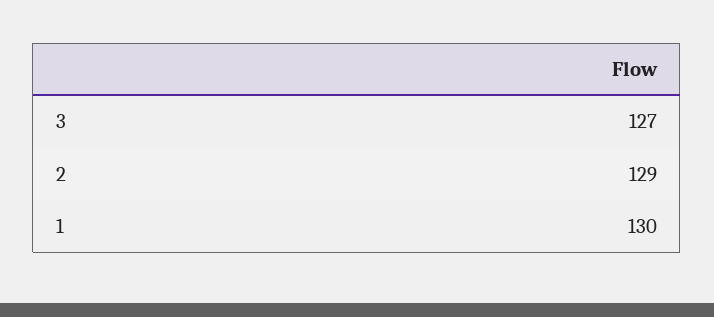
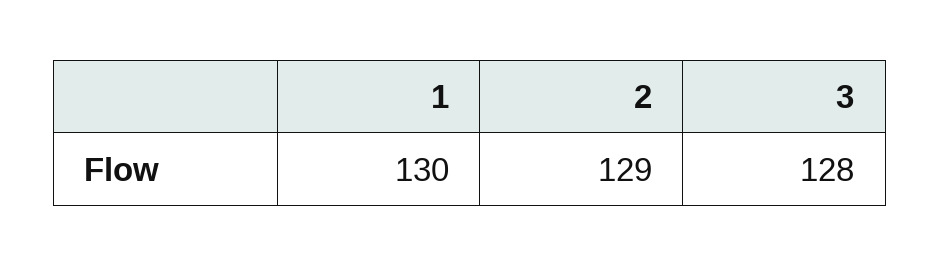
  {
-   "3": 127,
+   "3": 128,
    "2": 129,
    "1": 130
  }

